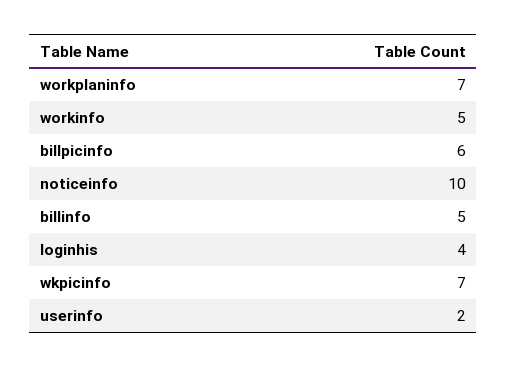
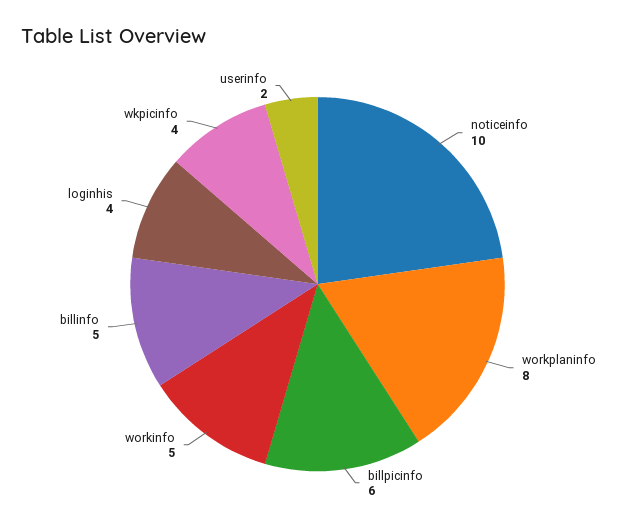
  {
-   "workplaninfo": 7,
+   "workplaninfo": 8,
    "workinfo": 5,
    "billpicinfo": 6,
    "noticeinfo": 10,
    "billinfo": 5,
    "loginhis": 4,
-   "wkpicinfo": 7,
+   "wkpicinfo": 4,
    "userinfo": 2
  }

